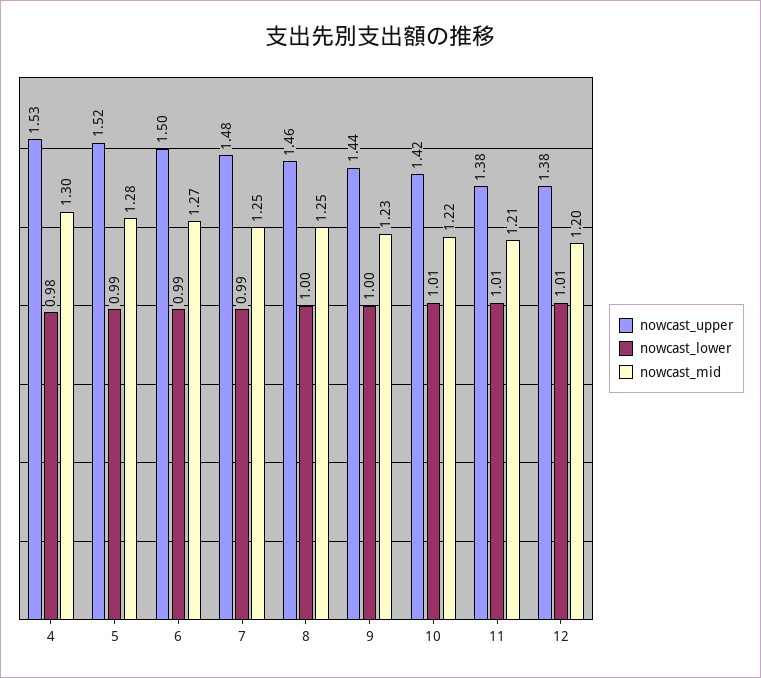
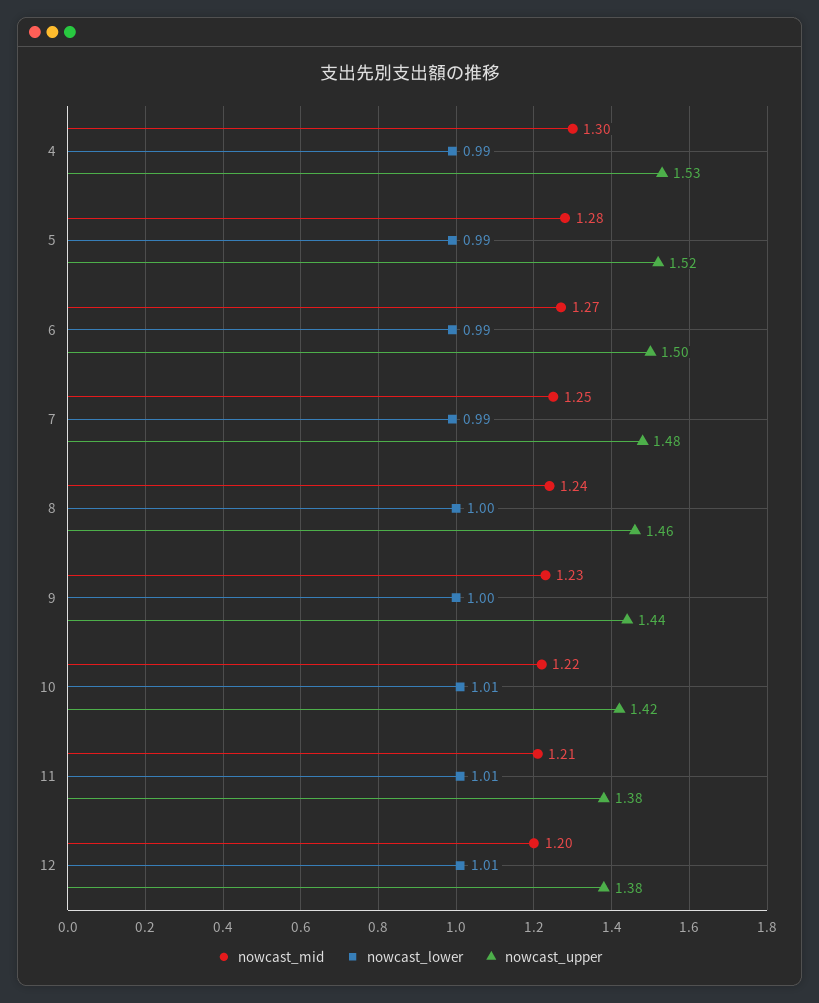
  {
    "nowcast_upper": {
      "4": 1.53,
      "5": 1.52,
      "6": 1.5,
      "7": 1.48,
      "8": 1.46,
      "9": 1.44,
      "10": 1.42,
      "11": 1.38,
      "12": 1.38
    },
    "nowcast_lower": {
-     "4": 0.98,
+     "4": 0.99,
      "5": 0.99,
      "6": 0.99,
      "7": 0.99,
      "8": 1,
      "9": 1,
      "10": 1.01,
      "11": 1.01,
      "12": 1.01
    },
    "nowcast_mid": {
      "4": 1.3,
      "5": 1.28,
      "6": 1.27,
      "7": 1.25,
-     "8": 1.25,
+     "8": 1.24,
      "9": 1.23,
      "10": 1.22,
      "11": 1.21,
      "12": 1.2
    }
  }

